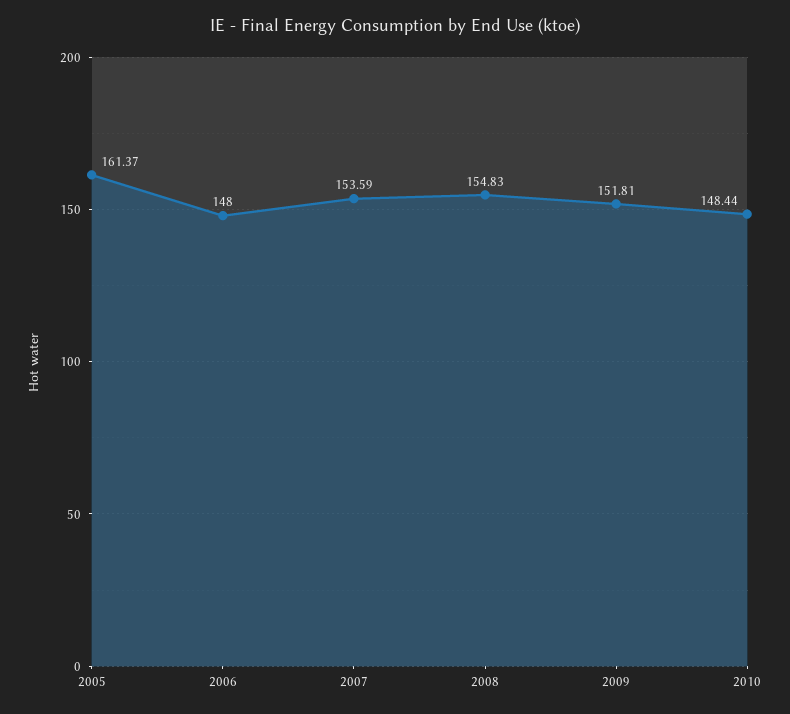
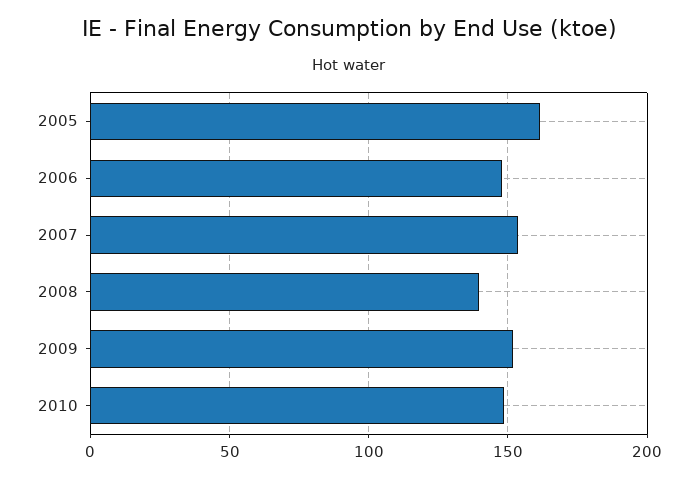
  {
    "2005": 161.37,
    "2006": 148,
    "2007": 153.59,
-   "2008": 154.83,
+   "2008": 140,
    "2009": 151.81,
    "2010": 148.44
  }

